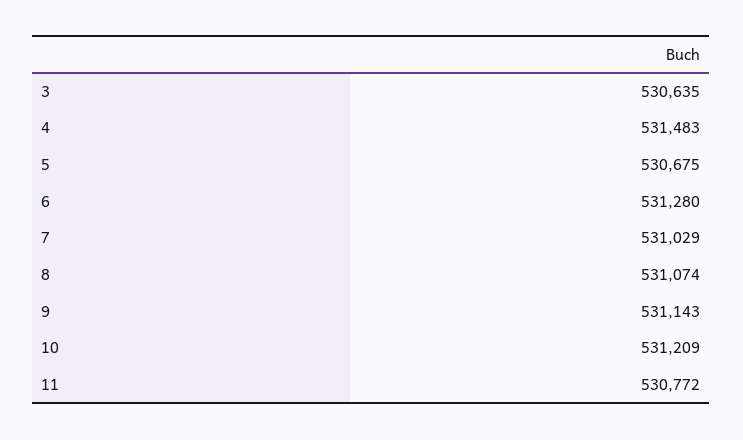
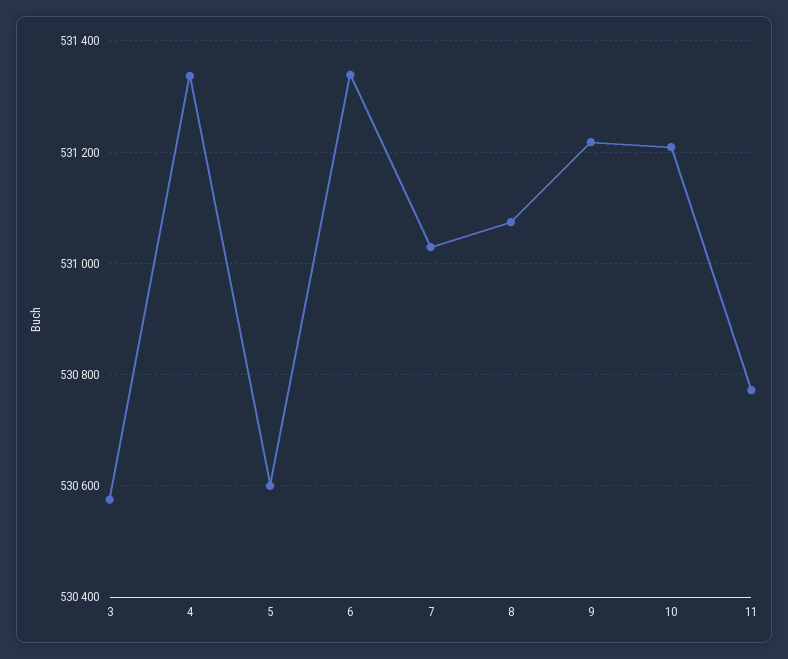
  {
-   "3": 530635,
+   "3": 530580,
-   "4": 531483,
+   "4": 531340,
-   "5": 530675,
+   "5": 530600,
-   "6": 531280,
+   "6": 531340,
    "7": 531029,
    "8": 531074,
-   "9": 531143,
+   "9": 531220,
    "10": 531209,
    "11": 530772
  }

